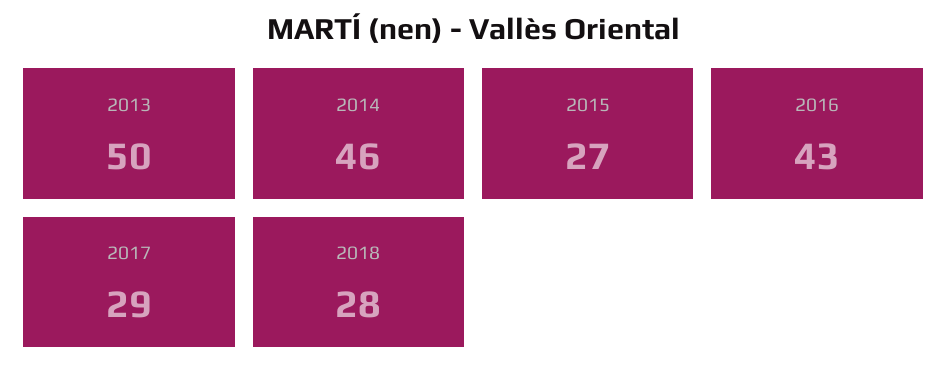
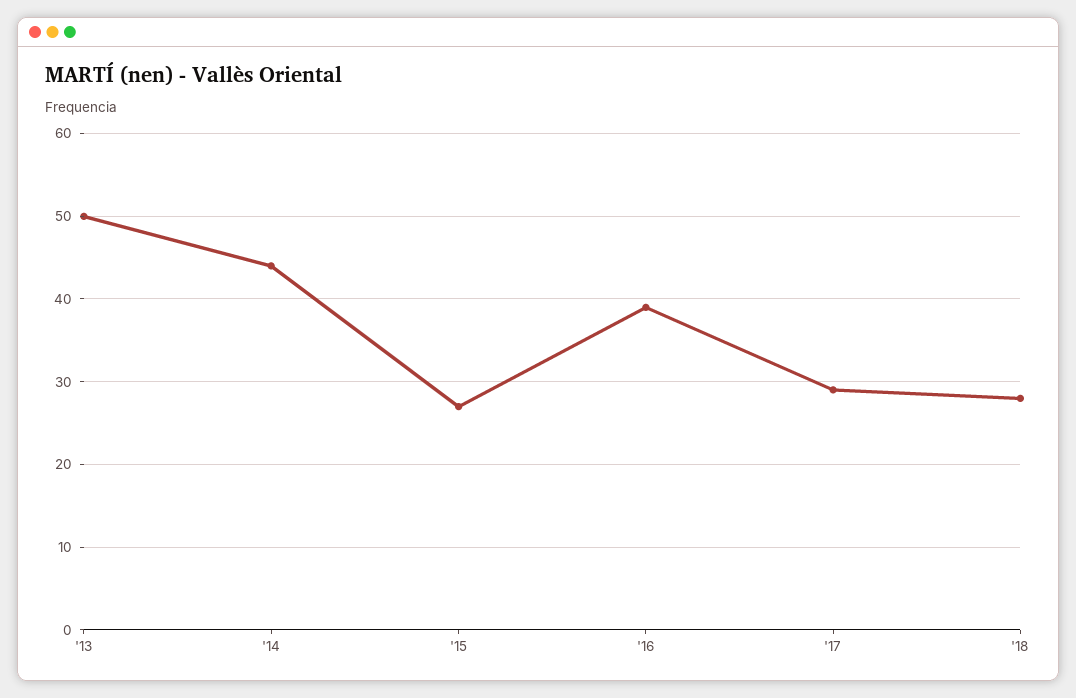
  {
    "2013": 50,
-   "2014": 46,
+   "2014": 44,
    "2015": 27,
-   "2016": 43,
+   "2016": 39,
    "2017": 29,
    "2018": 28
  }

